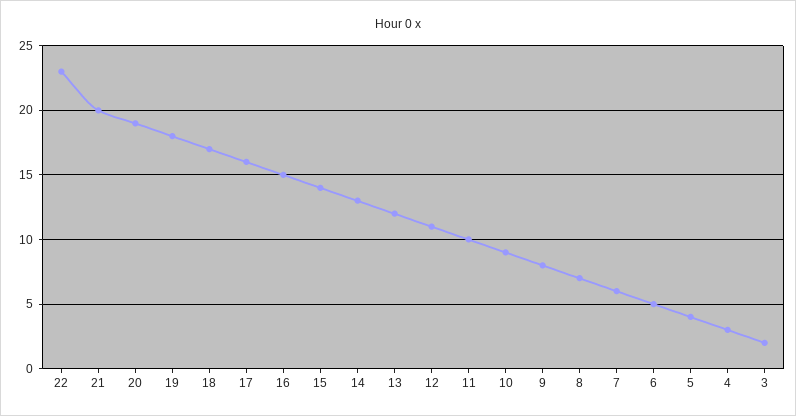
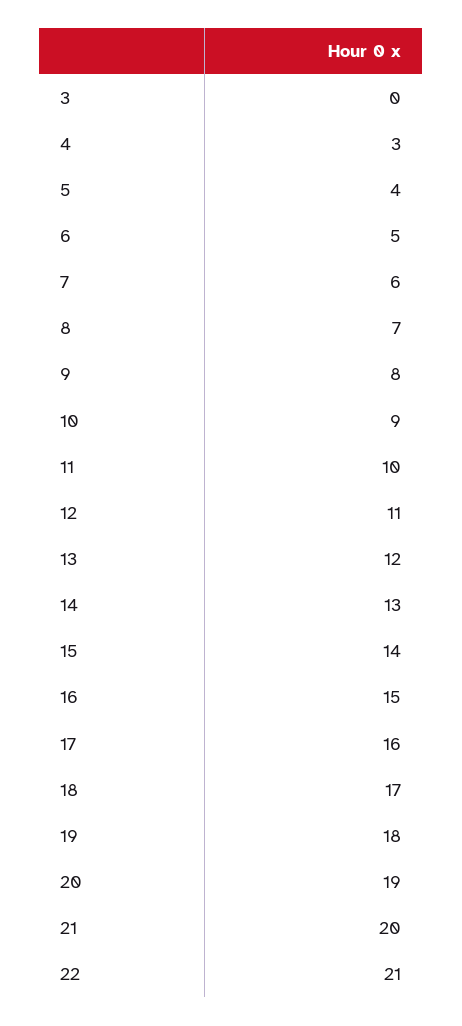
  {
-   "22": 23,
+   "22": 21,
    "21": 20,
    "20": 19,
    "19": 18,
    "18": 17,
    "17": 16,
    "16": 15,
    "15": 14,
    "14": 13,
    "13": 12,
    "12": 11,
    "11": 10,
    "10": 9,
    "9": 8,
    "8": 7,
    "7": 6,
    "6": 5,
    "5": 4,
    "4": 3,
-   "3": 2
+   "3": 0
  }

